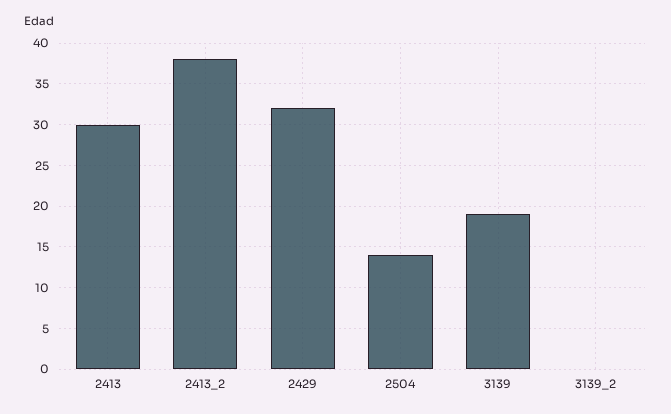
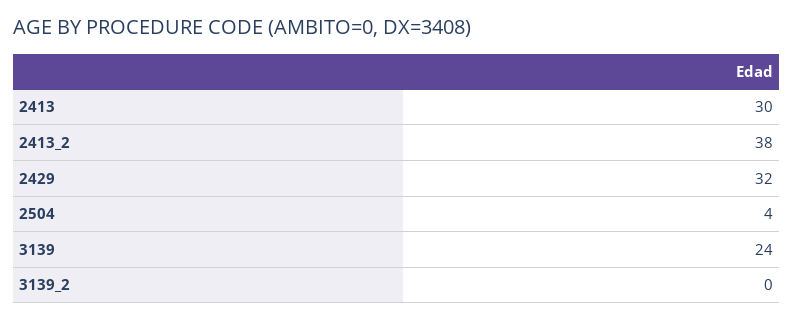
  {
    "2413": 30,
    "2413_2": 38,
    "2429": 32,
-   "2504": 14,
+   "2504": 4,
-   "3139": 19,
+   "3139": 24,
    "3139_2": 0
  }

